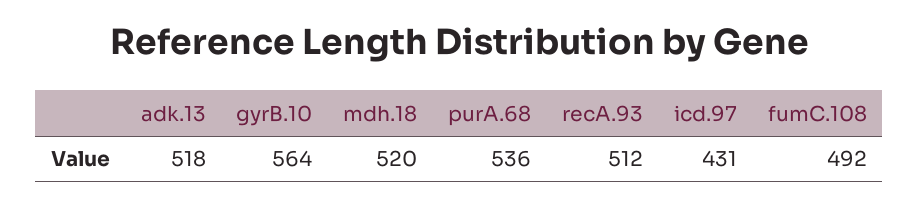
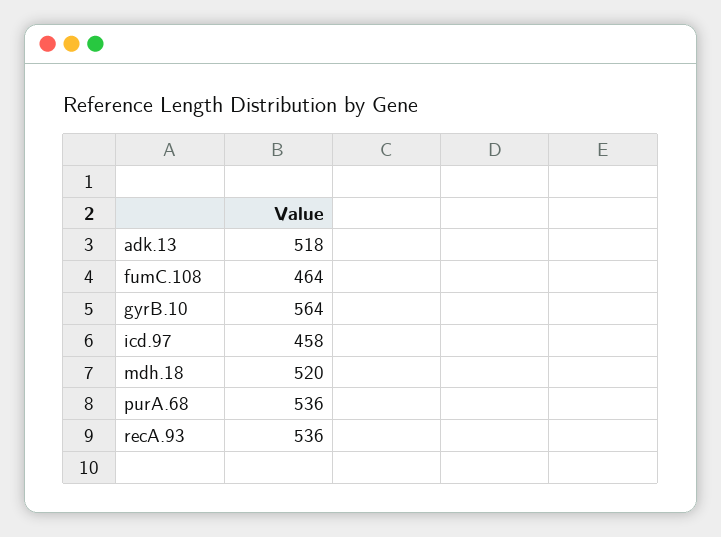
  {
    "adk.13": 518,
    "gyrB.10": 564,
    "mdh.18": 520,
    "purA.68": 536,
-   "recA.93": 512,
+   "recA.93": 536,
-   "icd.97": 431,
+   "icd.97": 458,
-   "fumC.108": 492
+   "fumC.108": 464
  }

